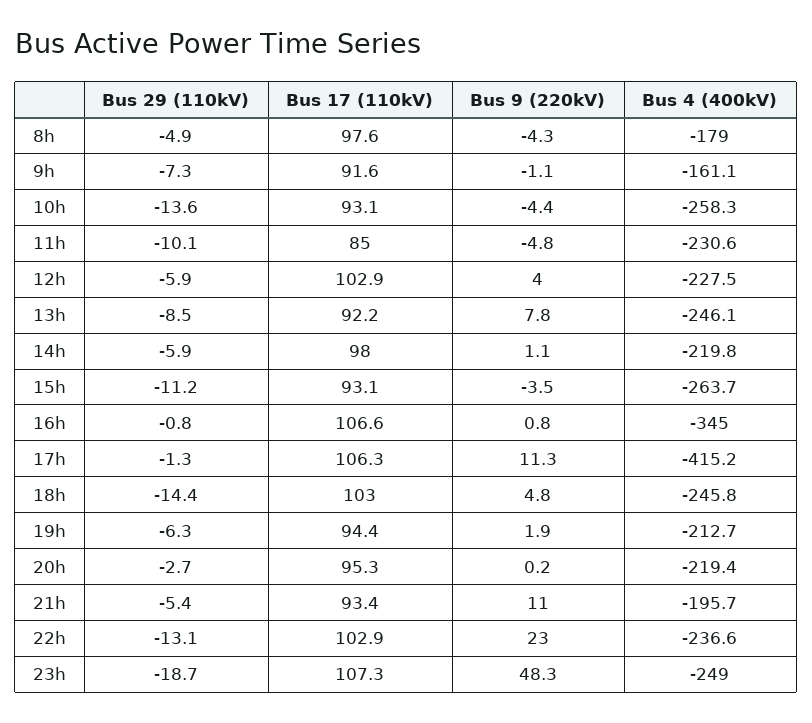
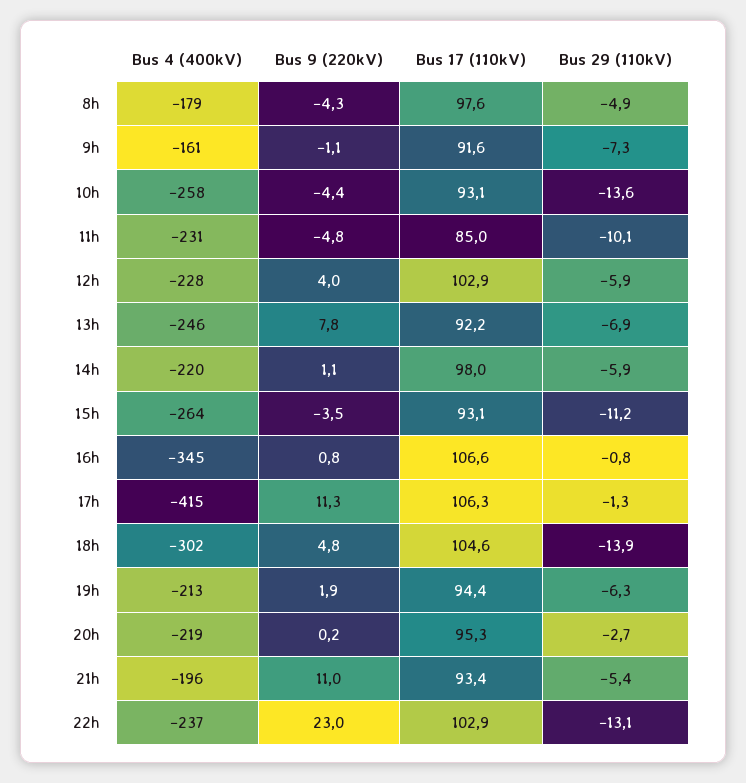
  {
    "Bus 29 (110kV)": {
      "8h": -4.9,
      "9h": -7.3,
      "10h": -13.6,
      "11h": -10.1,
      "12h": -5.9,
-     "13h": -8.5,
+     "13h": -6.9,
      "14h": -5.9,
      "15h": -11.2,
      "16h": -0.8,
      "17h": -1.3,
-     "18h": -14.4,
+     "18h": -13.9,
      "19h": -6.3,
      "20h": -2.7,
      "21h": -5.4,
-     "22h": -13.1,
+     "22h": -13.1
-     "23h": -18.7
    },
    "Bus 17 (110kV)": {
      "8h": 97.6,
      "9h": 91.6,
      "10h": 93.1,
      "11h": 85,
      "12h": 102.9,
      "13h": 92.2,
      "14h": 98,
      "15h": 93.1,
      "16h": 106.6,
      "17h": 106.3,
-     "18h": 103,
+     "18h": 104.6,
      "19h": 94.4,
      "20h": 95.3,
      "21h": 93.4,
-     "22h": 102.9,
+     "22h": 102.9
-     "23h": 107.3
    },
    "Bus 9 (220kV)": {
      "8h": -4.3,
      "9h": -1.1,
      "10h": -4.4,
      "11h": -4.8,
      "12h": 4,
      "13h": 7.8,
      "14h": 1.1,
      "15h": -3.5,
      "16h": 0.8,
      "17h": 11.3,
      "18h": 4.8,
      "19h": 1.9,
      "20h": 0.2,
      "21h": 11,
-     "22h": 23,
+     "22h": 23
-     "23h": 48.3
    },
    "Bus 4 (400kV)": {
      "8h": -179,
      "9h": -161.1,
      "10h": -258.3,
      "11h": -230.6,
      "12h": -227.5,
      "13h": -246.1,
      "14h": -219.8,
      "15h": -263.7,
      "16h": -345,
      "17h": -415.2,
-     "18h": -245.8,
+     "18h": -302,
      "19h": -212.7,
      "20h": -219.4,
      "21h": -195.7,
-     "22h": -236.6,
+     "22h": -236.6
-     "23h": -249
    }
  }

